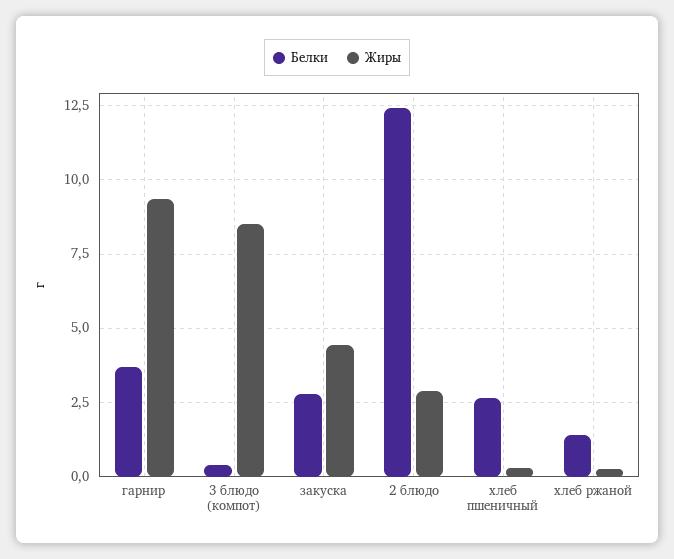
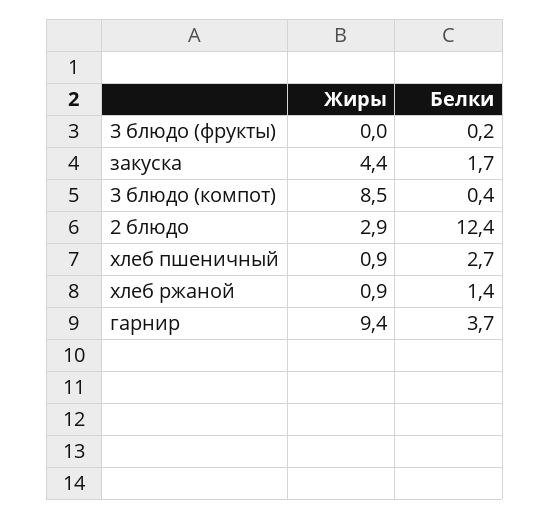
  {
    "Белки": {
      "гарнир": 3.7,
      "3 блюдо (компот)": 0.4,
-     "закуска": 2.75,
+     "закуска": 1.7,
      "2 блюдо": 12.4,
      "хлеб пшеничный": 2.7,
-     "хлеб ржаной": 1.4
+     "хлеб ржаной": 1.4,
+     "3 блюдо (фрукты)": 0.2
    },
    "Жиры": {
      "гарнир": 9.4,
      "3 блюдо (компот)": 8.5,
      "закуска": 4.4,
      "2 блюдо": 2.9,
-     "хлеб пшеничный": 0.25,
+     "хлеб пшеничный": 0.9,
-     "хлеб ржаной": 0.25
+     "хлеб ржаной": 0.9,
+     "3 блюдо (фрукты)": 0
    }
  }

